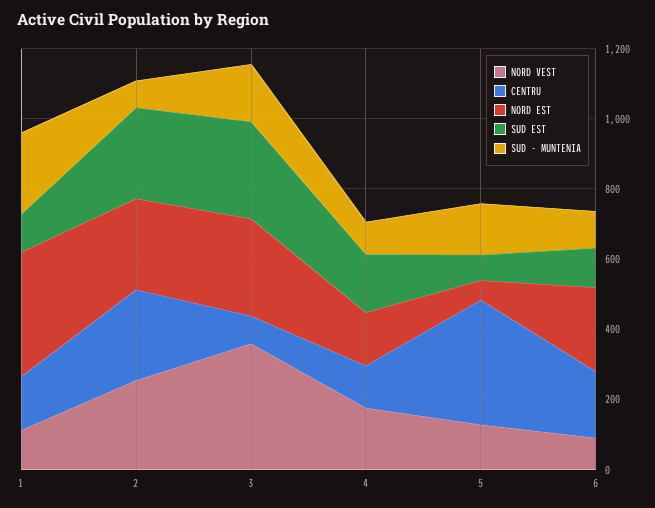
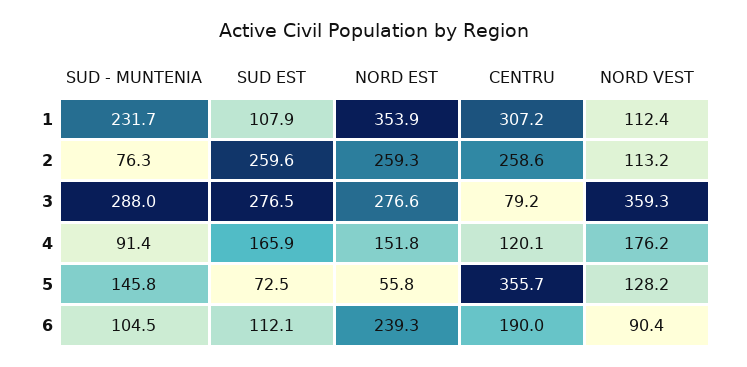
  {
    "NORD VEST": {
      "1": 112.4,
-     "2": 250,
+     "2": 113.2,
      "3": 359.3,
      "4": 176.2,
      "5": 128.2,
      "6": 90.4
    },
    "CENTRU": {
-     "1": 150,
+     "1": 307.2,
      "2": 258.6,
      "3": 79.2,
      "4": 120.1,
      "5": 355.7,
      "6": 190
    },
    "NORD EST": {
      "1": 353.9,
      "2": 259.3,
      "3": 276.6,
      "4": 151.8,
      "5": 55.8,
      "6": 239.3
    },
    "SUD EST": {
      "1": 107.9,
      "2": 259.6,
      "3": 276.5,
      "4": 165.9,
      "5": 72.5,
      "6": 112.1
    },
    "SUD - MUNTENIA": {
      "1": 231.7,
      "2": 76.3,
-     "3": 150,
+     "3": 288,
      "4": 91.4,
      "5": 145.8,
      "6": 104.5
    }
  }

